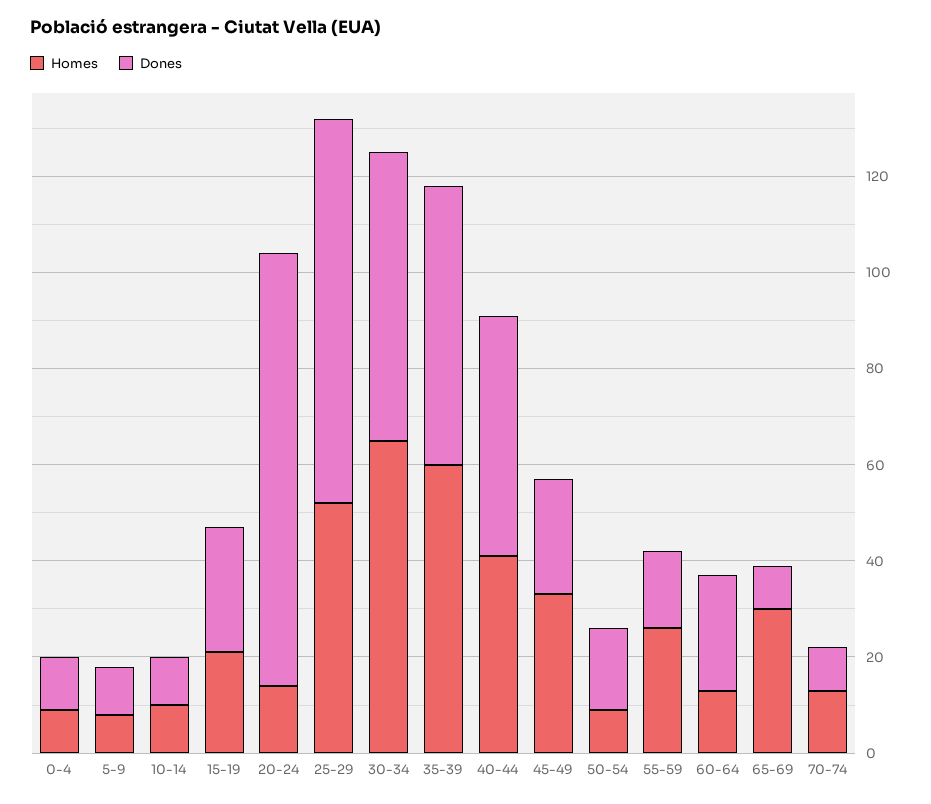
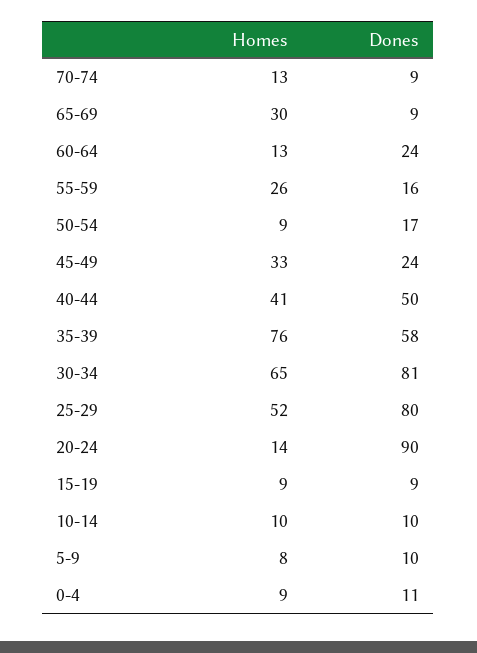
  {
    "Homes": {
      "0-4": 9,
      "5-9": 8,
      "10-14": 10,
-     "15-19": 20,
+     "15-19": 9,
      "20-24": 14,
      "25-29": 52,
      "30-34": 65,
-     "35-39": 60,
+     "35-39": 76,
      "40-44": 41,
      "45-49": 33,
      "50-54": 9,
      "55-59": 26,
      "60-64": 13,
      "65-69": 30,
      "70-74": 13
    },
    "Dones": {
      "0-4": 11,
      "5-9": 10,
      "10-14": 10,
-     "15-19": 25,
+     "15-19": 9,
      "20-24": 90,
      "25-29": 80,
-     "30-34": 60,
+     "30-34": 81,
      "35-39": 58,
      "40-44": 50,
      "45-49": 24,
      "50-54": 17,
      "55-59": 16,
      "60-64": 24,
      "65-69": 9,
      "70-74": 9
    }
  }

